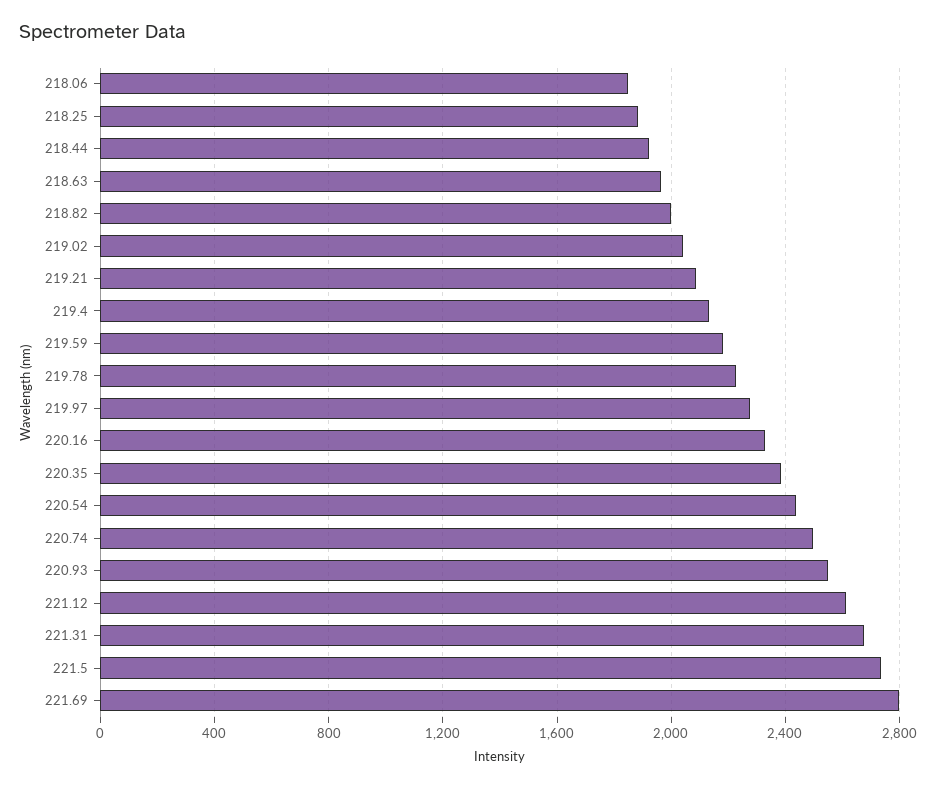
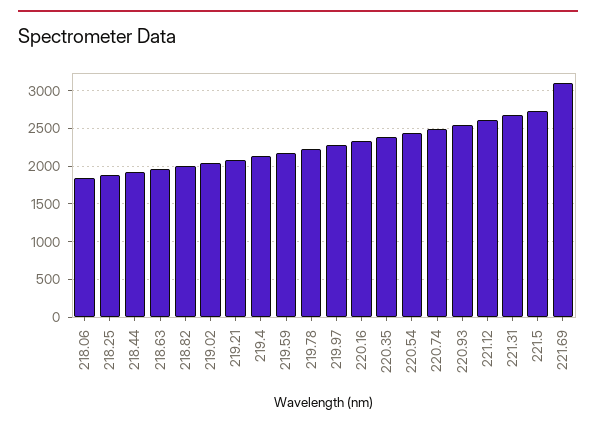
  {
    "218.06": 1850,
    "218.25": 1900,
    "218.44": 1900,
    "218.63": 1950,
    "218.82": 2000,
    "219.02": 2050,
    "219.21": 2100,
    "219.4": 2150,
    "219.59": 2200,
    "219.78": 2250,
    "219.97": 2300,
    "220.16": 2350,
    "220.35": 2400,
    "220.54": 2450,
    "220.74": 2500,
    "220.93": 2550,
    "221.12": 2600,
    "221.31": 2700,
    "221.5": 2750,
-   "221.69": 2800
+   "221.69": 3100
  }

